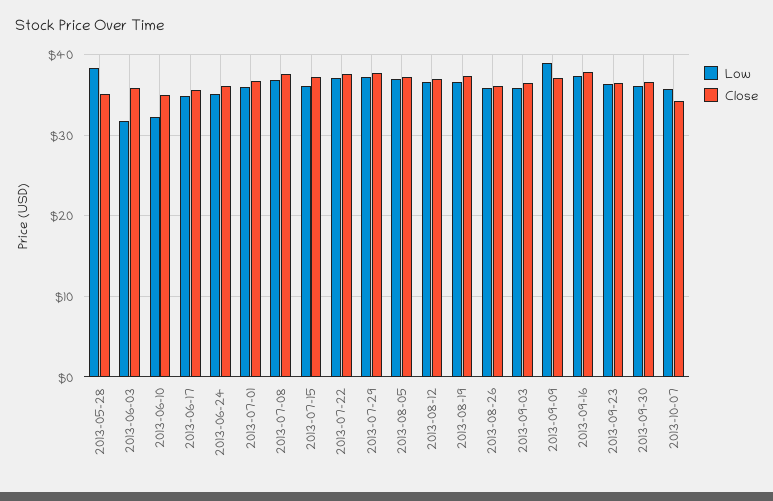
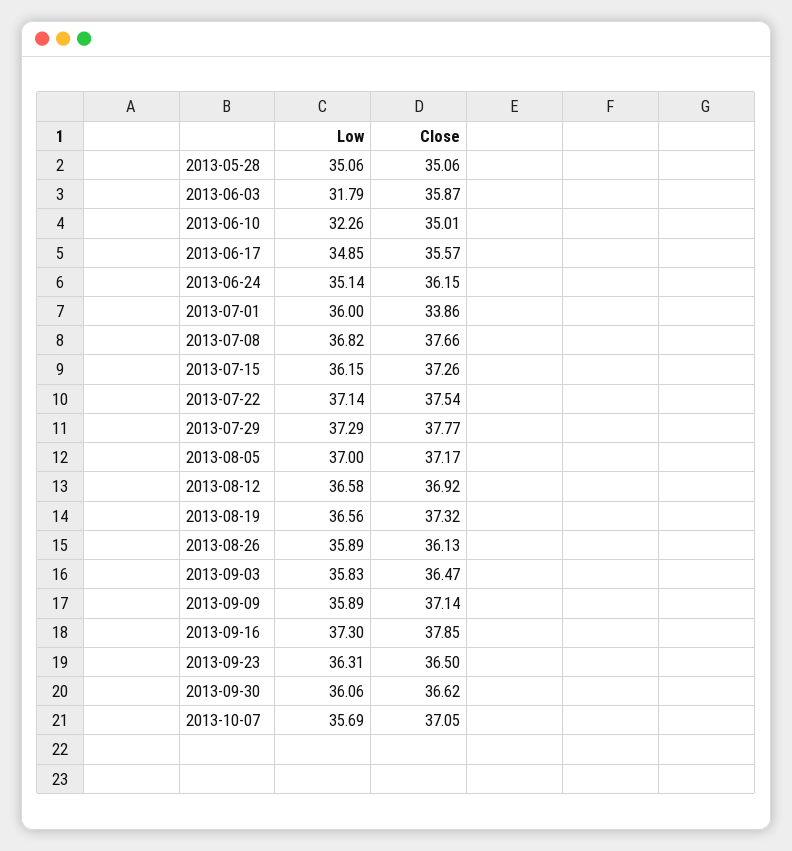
  {
    "Low": {
-     "2013-05-28": 38,
+     "2013-05-28": 35.06,
      "2013-06-03": 31.79,
      "2013-06-10": 32.26,
      "2013-06-17": 34.85,
      "2013-06-24": 35.14,
      "2013-07-01": 36,
      "2013-07-08": 36.82,
      "2013-07-15": 36.15,
      "2013-07-22": 37.14,
      "2013-07-29": 37.29,
      "2013-08-05": 37,
      "2013-08-12": 36.58,
      "2013-08-19": 36.56,
      "2013-08-26": 35.89,
      "2013-09-03": 35.83,
-     "2013-09-09": 39,
+     "2013-09-09": 35.89,
      "2013-09-16": 37.3,
      "2013-09-23": 36.31,
      "2013-09-30": 36.06,
      "2013-10-07": 35.69
    },
    "Close": {
      "2013-05-28": 35.06,
      "2013-06-03": 35.87,
      "2013-06-10": 35.01,
      "2013-06-17": 35.57,
      "2013-06-24": 36.15,
-     "2013-07-01": 37,
+     "2013-07-01": 33.86,
      "2013-07-08": 37.66,
      "2013-07-15": 37.26,
      "2013-07-22": 37.54,
      "2013-07-29": 37.77,
      "2013-08-05": 37.17,
      "2013-08-12": 36.92,
      "2013-08-19": 37.32,
      "2013-08-26": 36.13,
      "2013-09-03": 36.47,
      "2013-09-09": 37.14,
      "2013-09-16": 37.85,
      "2013-09-23": 36.5,
      "2013-09-30": 36.62,
-     "2013-10-07": 34
+     "2013-10-07": 37.05
    }
  }

